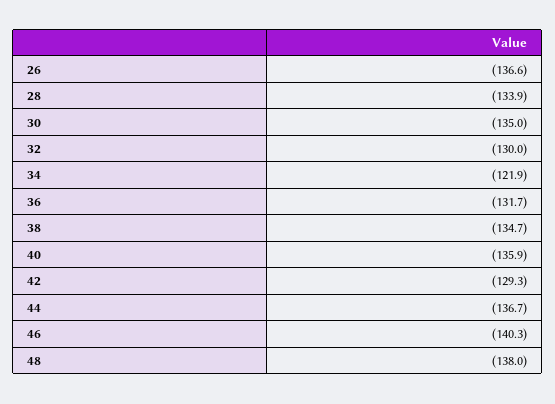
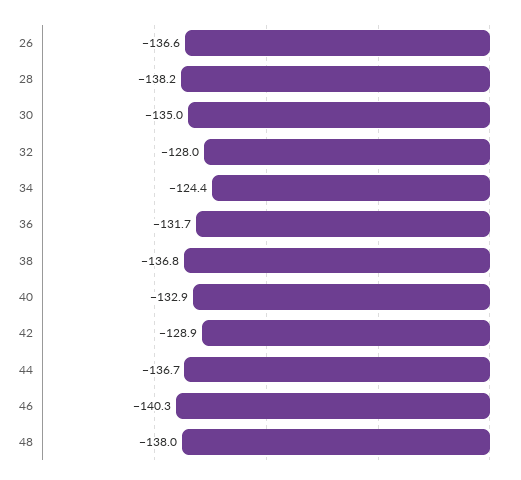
  {
    "26": -136.6,
-   "28": -133.9,
+   "28": -138.2,
    "30": -135,
-   "32": -130,
+   "32": -128,
-   "34": -121.9,
+   "34": -124.4,
    "36": -131.7,
-   "38": -134.7,
+   "38": -136.8,
-   "40": -135.9,
+   "40": -132.9,
-   "42": -129.3,
+   "42": -128.9,
    "44": -136.7,
    "46": -140.3,
    "48": -138
  }

